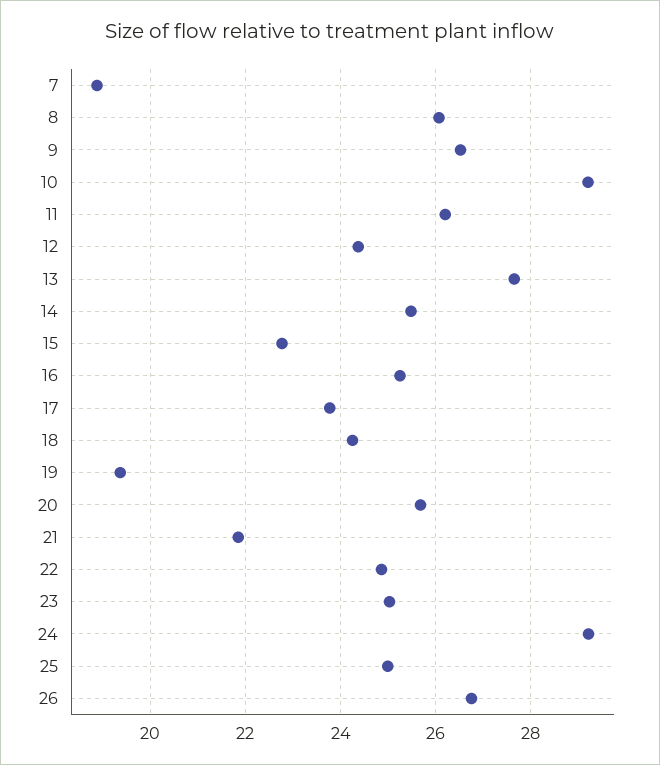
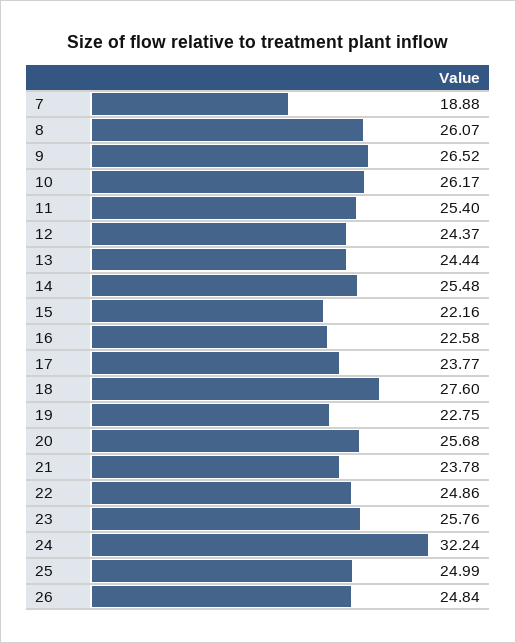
  {
    "7": 18.88,
    "8": 26.07,
    "9": 26.52,
-   "10": 29.2,
+   "10": 26.17,
-   "11": 26.2,
+   "11": 25.4,
    "12": 24.37,
-   "13": 27.6,
+   "13": 24.44,
    "14": 25.48,
-   "15": 22.8,
+   "15": 22.16,
-   "16": 25.2,
+   "16": 22.58,
    "17": 23.77,
-   "18": 24.2,
+   "18": 27.6,
-   "19": 19.4,
+   "19": 22.75,
    "20": 25.68,
-   "21": 21.8,
+   "21": 23.78,
    "22": 24.86,
-   "23": 25,
+   "23": 25.76,
-   "24": 29.2,
+   "24": 32.24,
    "25": 24.99,
-   "26": 26.8
+   "26": 24.84
  }

